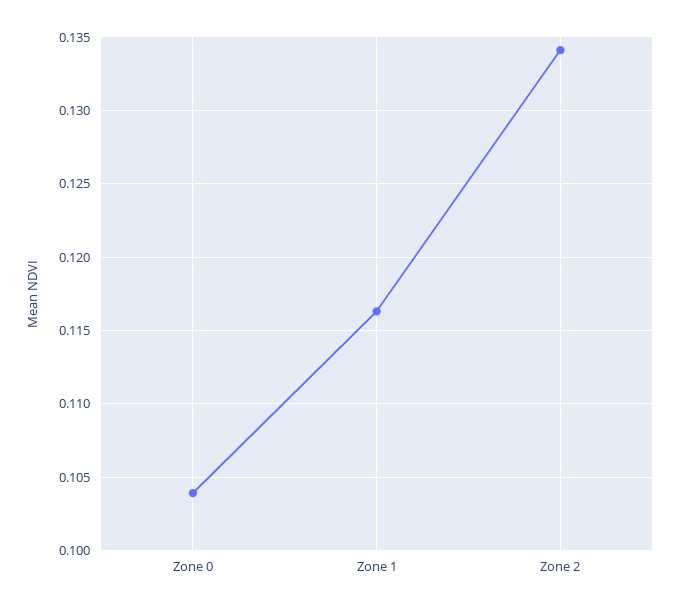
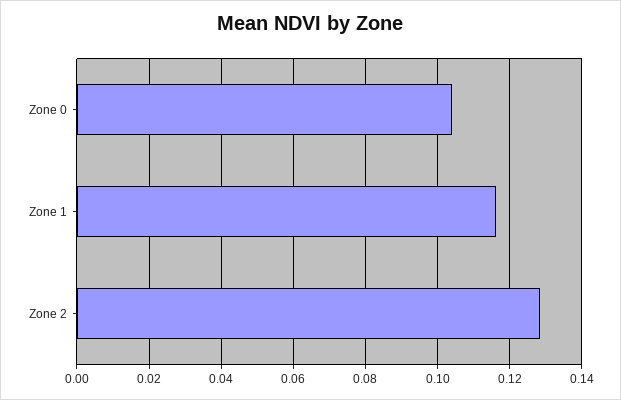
  {
    "Zone 0": 0.104,
    "Zone 1": 0.1165,
-   "Zone 2": 0.134
+   "Zone 2": 0.128
  }

